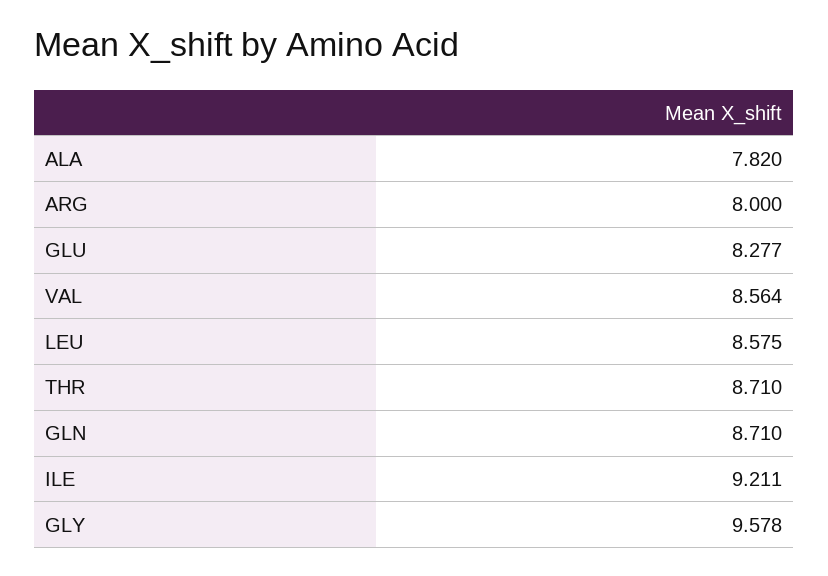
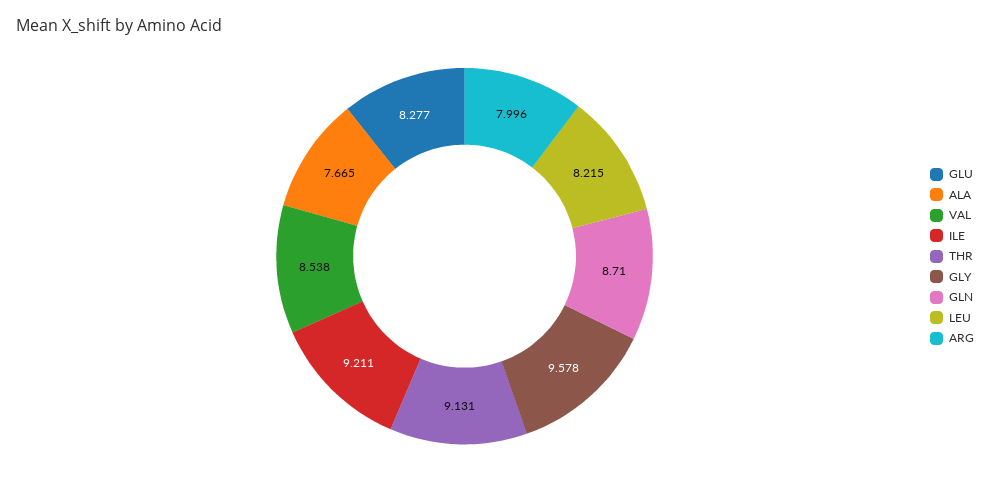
  {
-   "ALA": 7.82,
+   "ALA": 7.665,
-   "ARG": 8,
+   "ARG": 7.996,
    "GLU": 8.277,
-   "VAL": 8.564,
+   "VAL": 8.538,
-   "LEU": 8.575,
+   "LEU": 8.215,
-   "THR": 8.71,
+   "THR": 9.131,
    "GLN": 8.71,
    "ILE": 9.211,
    "GLY": 9.578
  }

